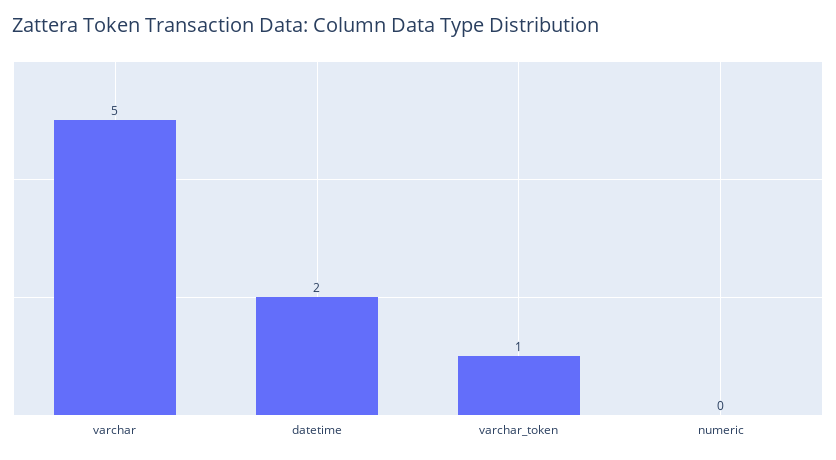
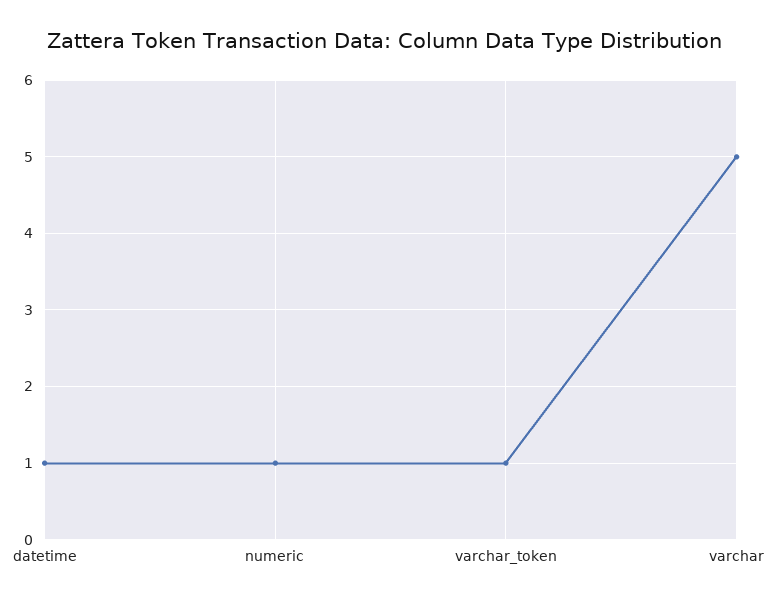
  {
    "varchar": 5,
-   "datetime": 2,
+   "datetime": 1,
    "varchar_token": 1,
-   "numeric": 0
+   "numeric": 1
  }

